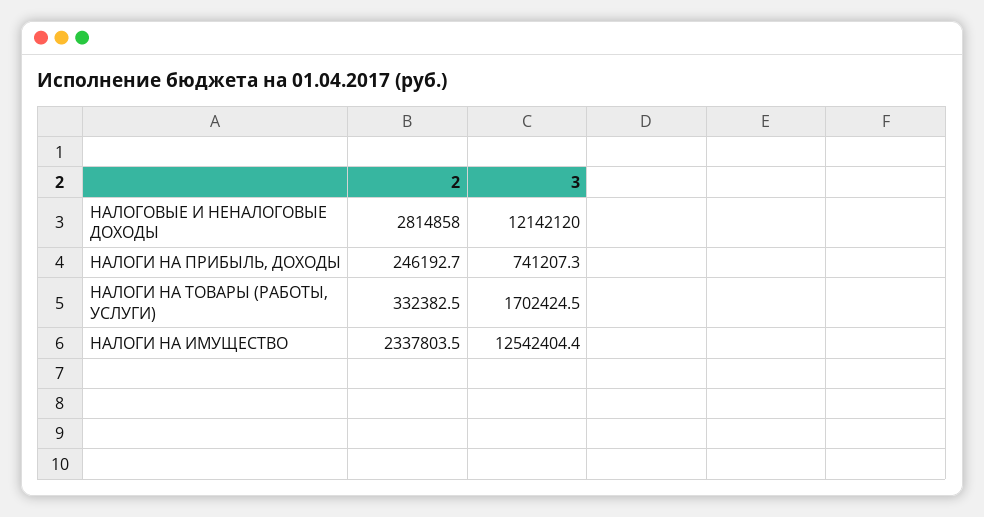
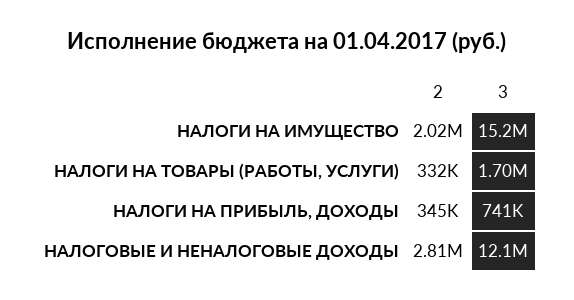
  {
    "2": {
      "НАЛОГОВЫЕ И НЕНАЛОГОВЫЕ ДОХОДЫ": 2814858,
-     "НАЛОГИ НА ПРИБЫЛЬ, ДОХОДЫ": 246192.7,
+     "НАЛОГИ НА ПРИБЫЛЬ, ДОХОДЫ": 345000,
      "НАЛОГИ НА ТОВАРЫ (РАБОТЫ, УСЛУГИ)": 332382.5,
-     "НАЛОГИ НА ИМУЩЕСТВО": 2337803.5
+     "НАЛОГИ НА ИМУЩЕСТВО": 2020000
    },
    "3": {
      "НАЛОГОВЫЕ И НЕНАЛОГОВЫЕ ДОХОДЫ": 12142120,
      "НАЛОГИ НА ПРИБЫЛЬ, ДОХОДЫ": 741207.3,
      "НАЛОГИ НА ТОВАРЫ (РАБОТЫ, УСЛУГИ)": 1702424.5,
-     "НАЛОГИ НА ИМУЩЕСТВО": 12542404.4
+     "НАЛОГИ НА ИМУЩЕСТВО": 15200000
    }
  }

